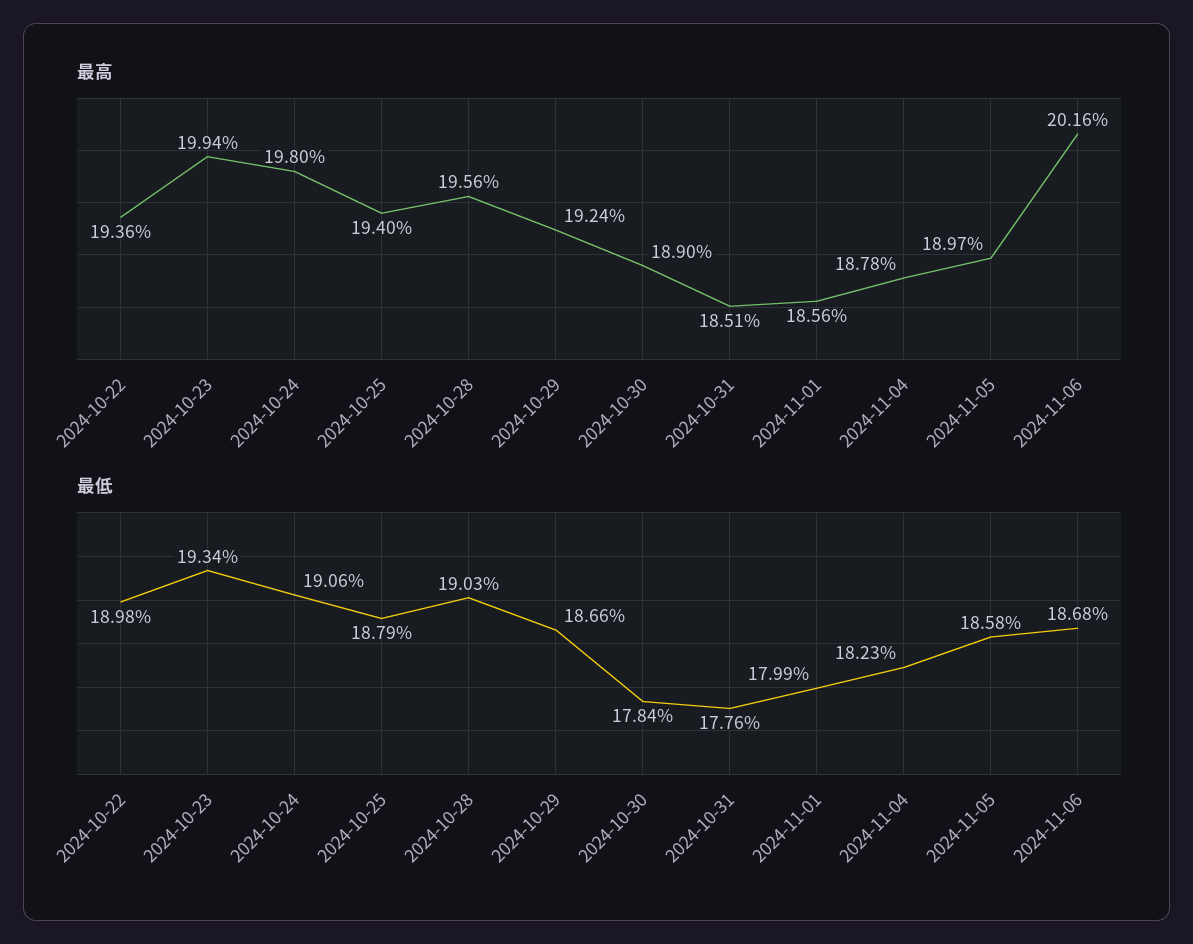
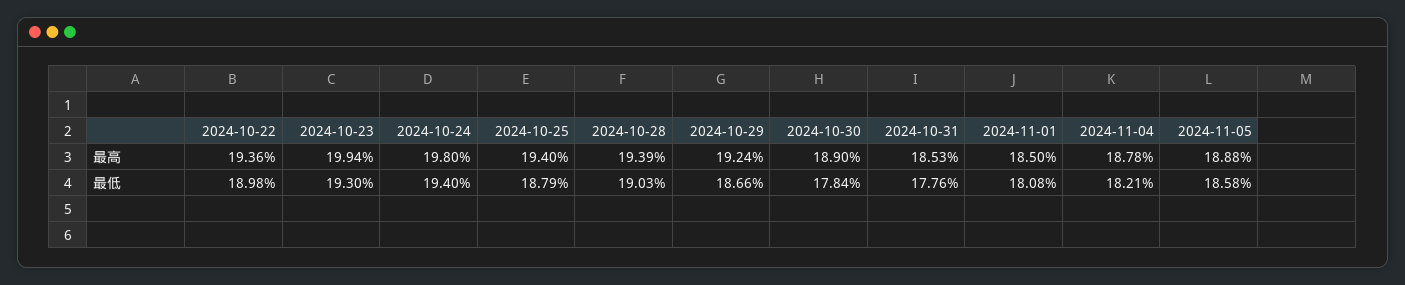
  {
    "最高": {
      "2024-10-22": 19.36,
      "2024-10-23": 19.94,
      "2024-10-24": 19.8,
      "2024-10-25": 19.4,
-     "2024-10-28": 19.56,
+     "2024-10-28": 19.39,
      "2024-10-29": 19.24,
      "2024-10-30": 18.9,
-     "2024-10-31": 18.51,
+     "2024-10-31": 18.53,
-     "2024-11-01": 18.56,
+     "2024-11-01": 18.5,
      "2024-11-04": 18.78,
-     "2024-11-05": 18.97,
+     "2024-11-05": 18.88
-     "2024-11-06": 20.16
    },
    "最低": {
      "2024-10-22": 18.98,
-     "2024-10-23": 19.34,
+     "2024-10-23": 19.3,
-     "2024-10-24": 19.06,
+     "2024-10-24": 19.4,
      "2024-10-25": 18.79,
      "2024-10-28": 19.03,
      "2024-10-29": 18.66,
      "2024-10-30": 17.84,
      "2024-10-31": 17.76,
-     "2024-11-01": 17.99,
+     "2024-11-01": 18.08,
-     "2024-11-04": 18.23,
+     "2024-11-04": 18.21,
-     "2024-11-05": 18.58,
+     "2024-11-05": 18.58
-     "2024-11-06": 18.68
    }
  }

